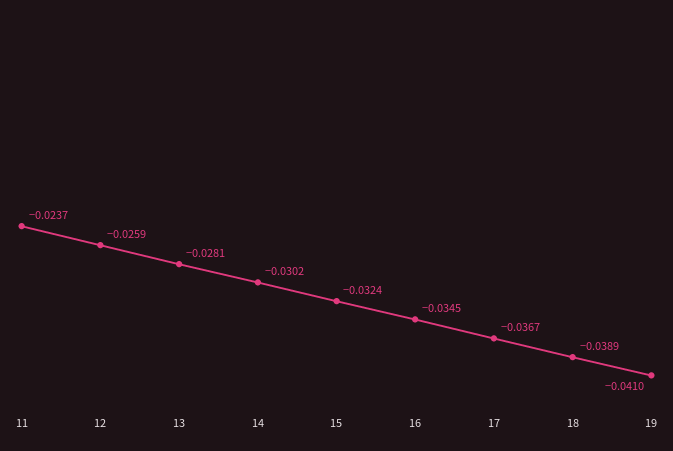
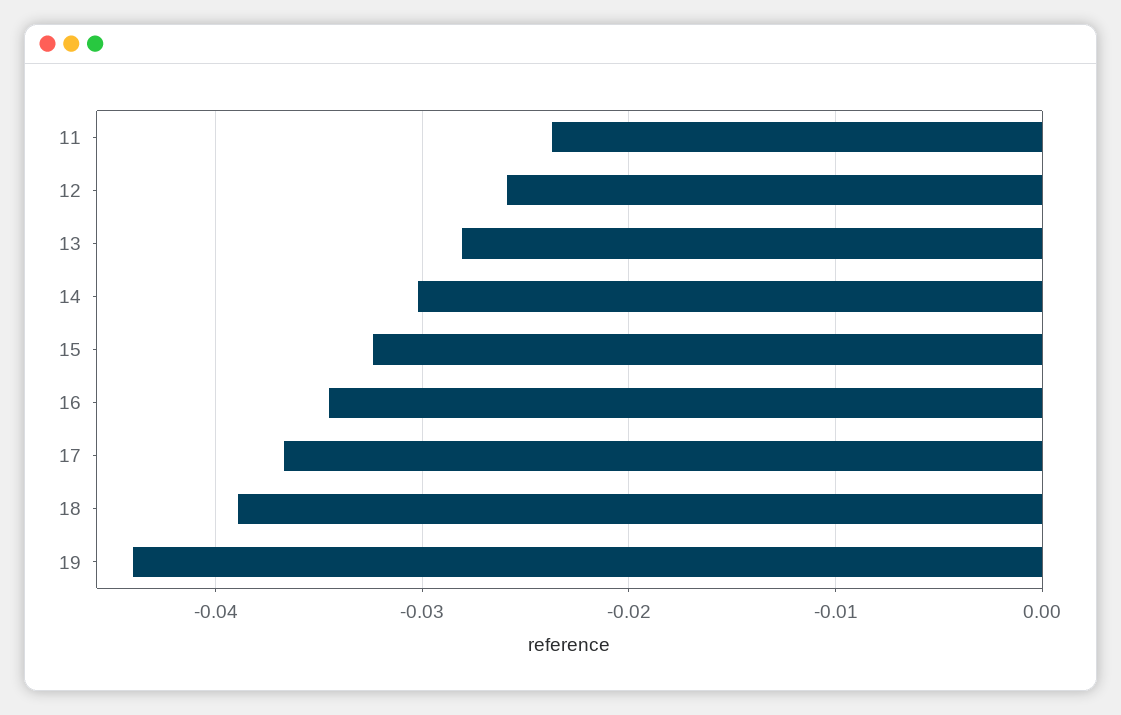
  {
    "11": -0.0237,
    "12": -0.0259,
    "13": -0.0281,
    "14": -0.0302,
    "15": -0.0324,
    "16": -0.0345,
    "17": -0.0367,
    "18": -0.0389,
-   "19": -0.041
+   "19": -0.044
  }

